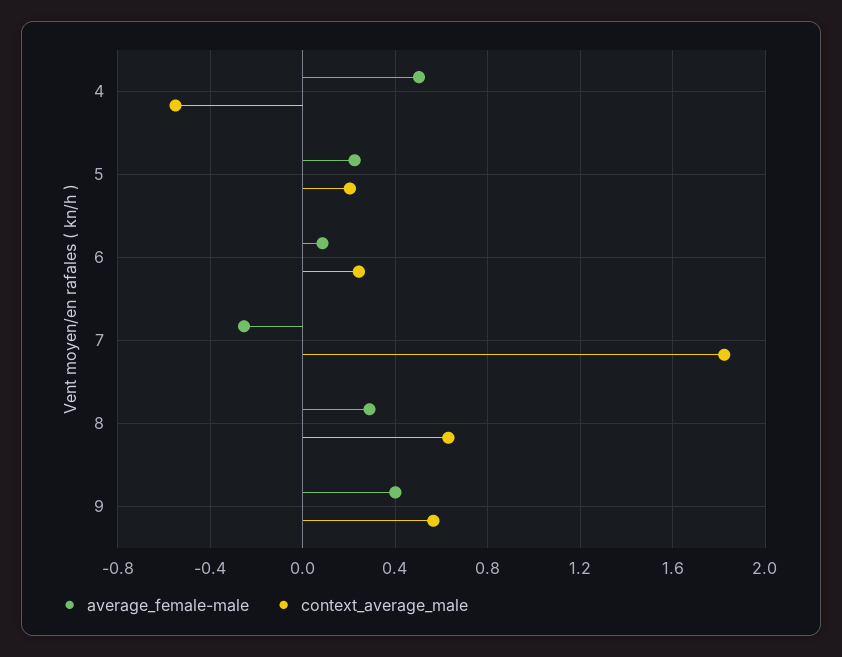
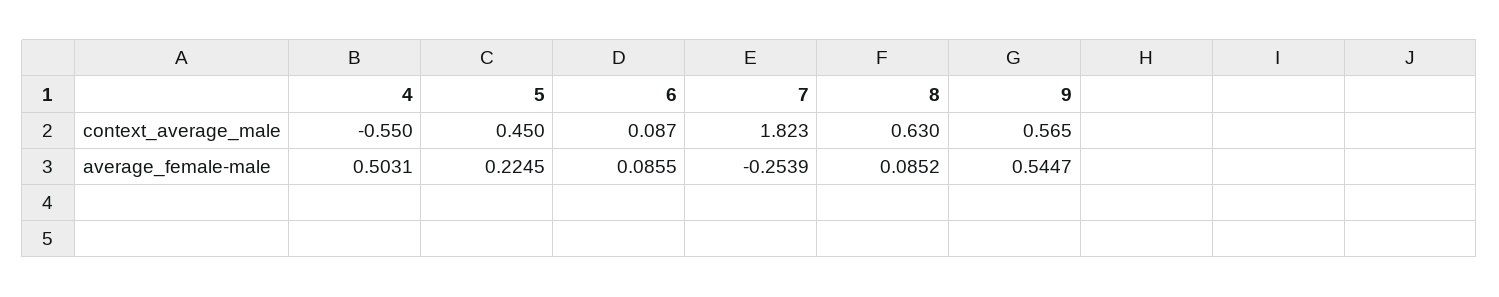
  {
    "average_female-male": {
      "4": 0.5031,
      "5": 0.2245,
      "6": 0.0855,
      "7": -0.2539,
-     "8": 0.3,
+     "8": 0.0852,
-     "9": 0.4
+     "9": 0.5447
    },
    "context_average_male": {
      "4": -0.55,
-     "5": 0.2,
+     "5": 0.45,
-     "6": 0.25,
+     "6": 0.087,
      "7": 1.823,
      "8": 0.63,
      "9": 0.565
    }
  }

